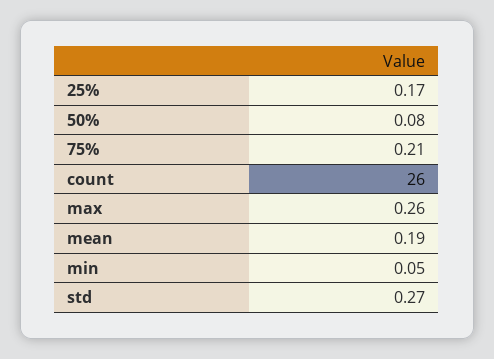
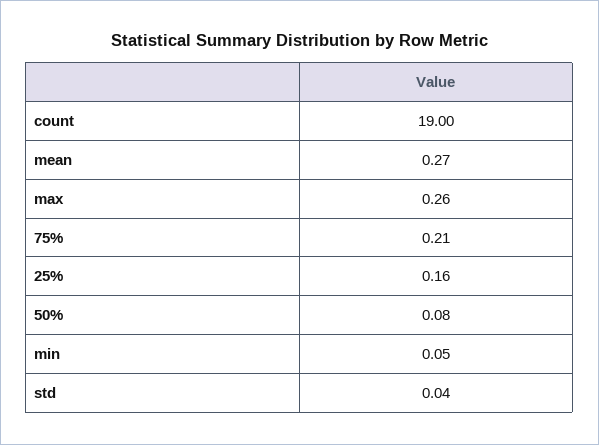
  {
-   "25%": 0.17,
+   "25%": 0.16,
    "50%": 0.08,
    "75%": 0.21,
-   "count": 26,
+   "count": 19,
    "max": 0.26,
-   "mean": 0.19,
+   "mean": 0.27,
    "min": 0.05,
-   "std": 0.27
+   "std": 0.04
  }

